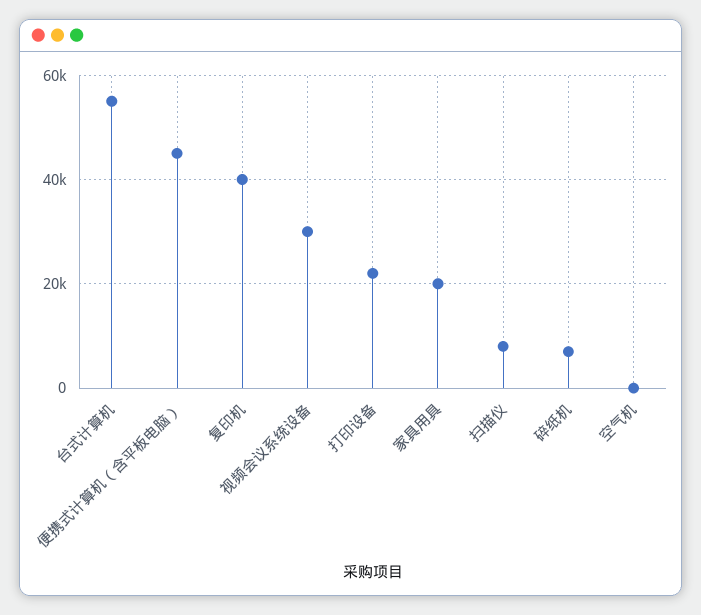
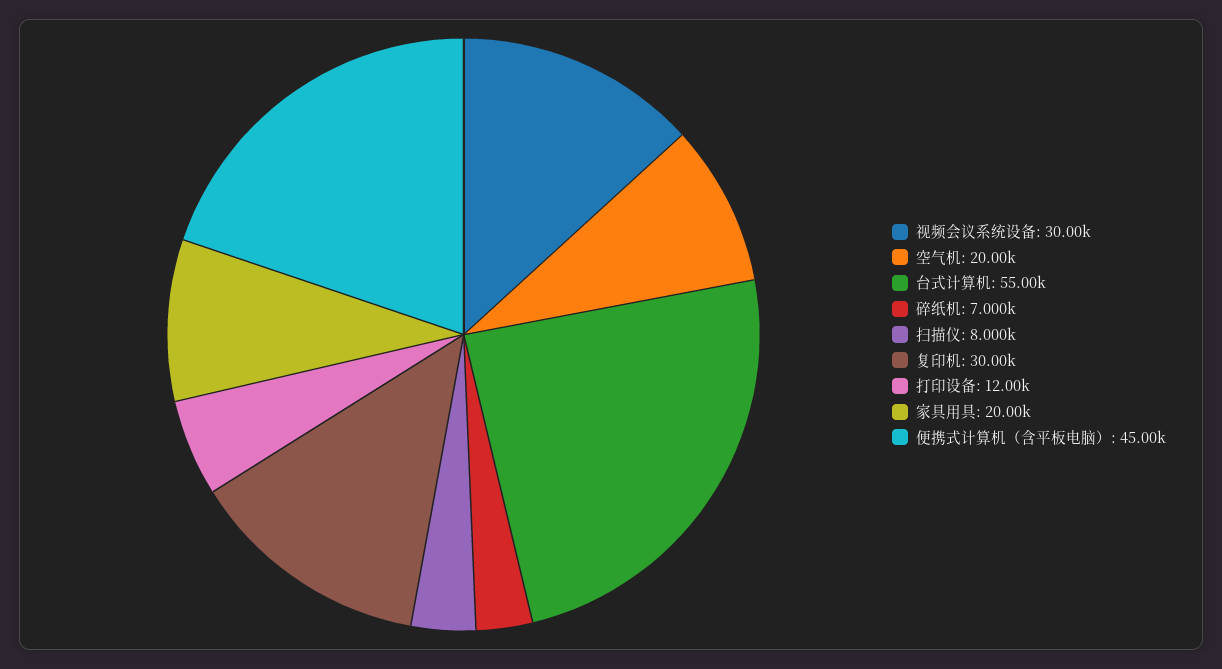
  {
    "台式计算机": 55000,
    "便携式计算机（含平板电脑）": 45000,
-   "复印机": 40000,
+   "复印机": 30000,
    "视频会议系统设备": 30000,
-   "打印设备": 22000,
+   "打印设备": 12000,
    "家具用具": 20000,
    "扫描仪": 8000,
    "碎纸机": 7000,
-   "空气机": 0
+   "空气机": 20000
  }

